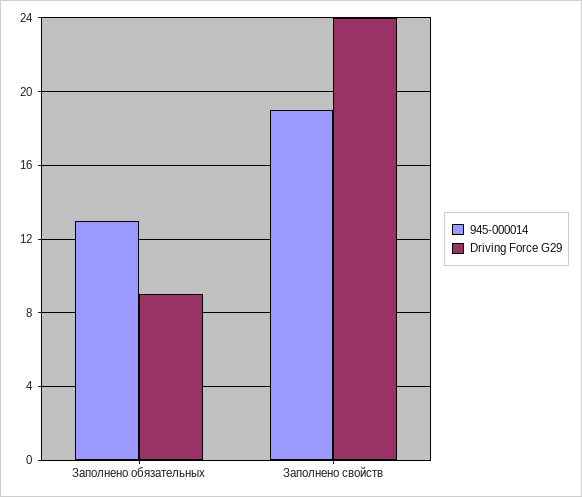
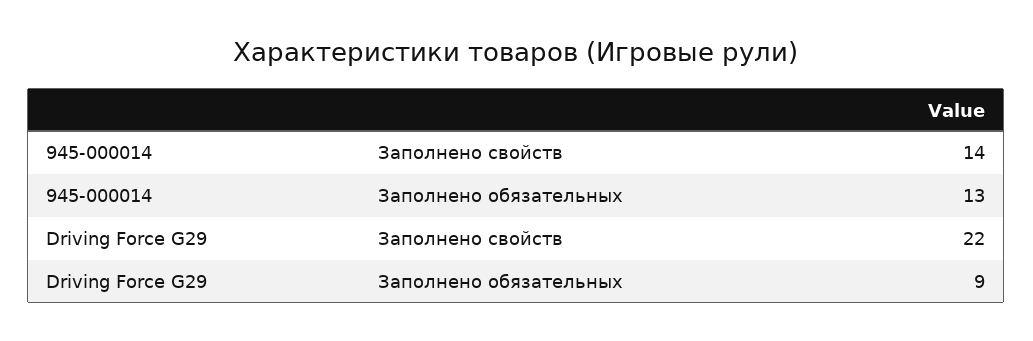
  {
    "945-000014": {
      "Заполнено обязательных": 13,
-     "Заполнено свойств": 19
+     "Заполнено свойств": 14
    },
    "Driving Force G29": {
      "Заполнено обязательных": 9,
-     "Заполнено свойств": 24
+     "Заполнено свойств": 22
    }
  }

